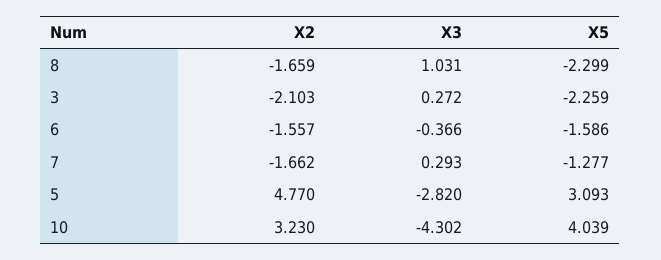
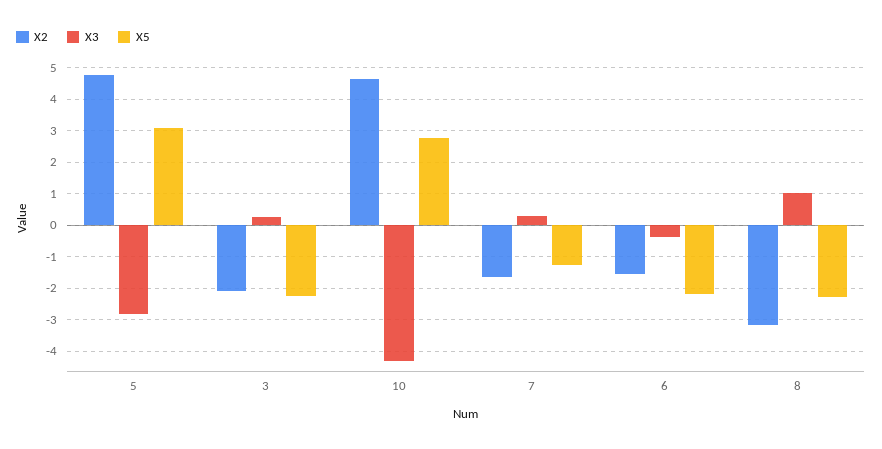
  {
    "X2": {
-     "8": -1.659,
+     "8": -3.2,
      "3": -2.103,
      "6": -1.557,
      "7": -1.662,
      "5": 4.77,
-     "10": 3.23
+     "10": 4.6
    },
    "X3": {
      "8": 1.031,
      "3": 0.272,
      "6": -0.366,
      "7": 0.293,
      "5": -2.82,
      "10": -4.302
    },
    "X5": {
      "8": -2.299,
      "3": -2.259,
-     "6": -1.586,
+     "6": -2.2,
      "7": -1.277,
      "5": 3.093,
-     "10": 4.039
+     "10": 2.8
    }
  }

